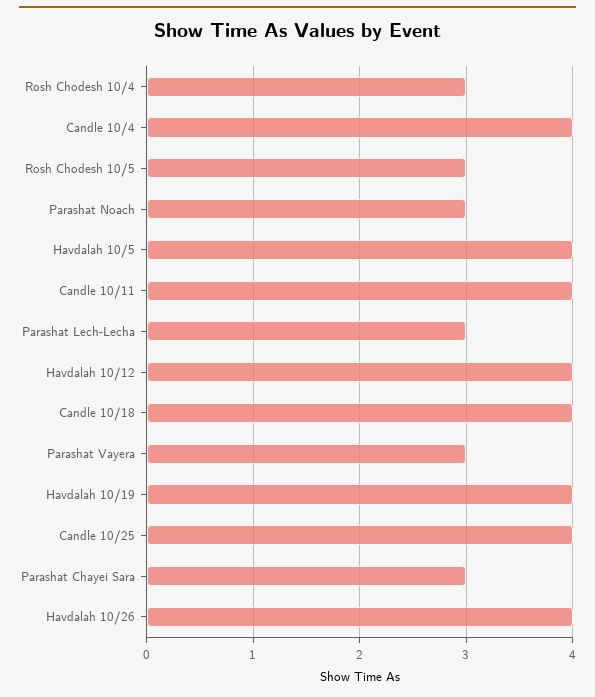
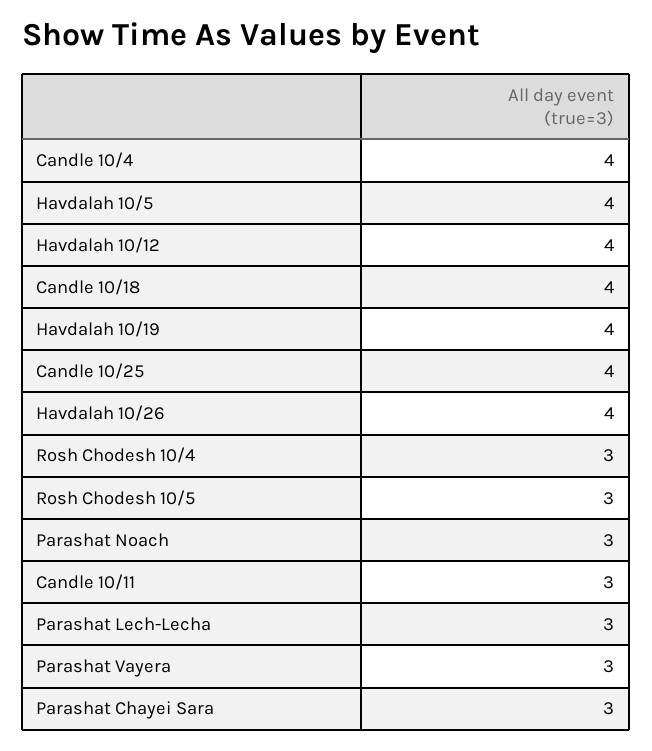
  {
    "Rosh Chodesh 10/4": 3,
    "Candle 10/4": 4,
    "Rosh Chodesh 10/5": 3,
    "Parashat Noach": 3,
    "Havdalah 10/5": 4,
-   "Candle 10/11": 4,
+   "Candle 10/11": 3,
    "Parashat Lech-Lecha": 3,
    "Havdalah 10/12": 4,
    "Candle 10/18": 4,
    "Parashat Vayera": 3,
    "Havdalah 10/19": 4,
    "Candle 10/25": 4,
    "Parashat Chayei Sara": 3,
    "Havdalah 10/26": 4
  }

